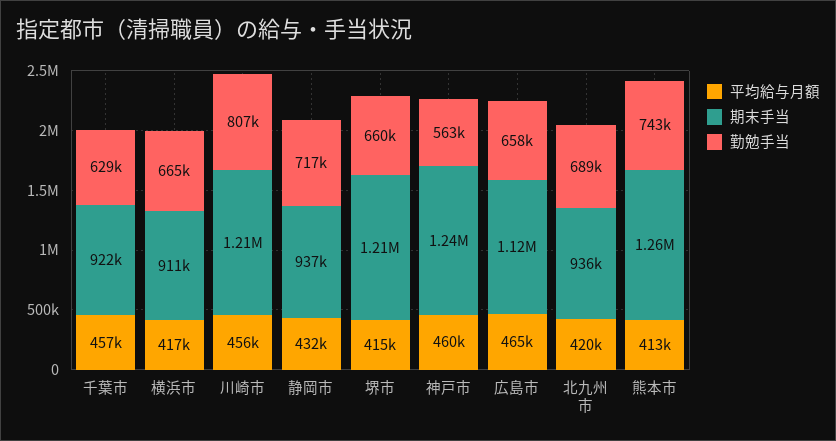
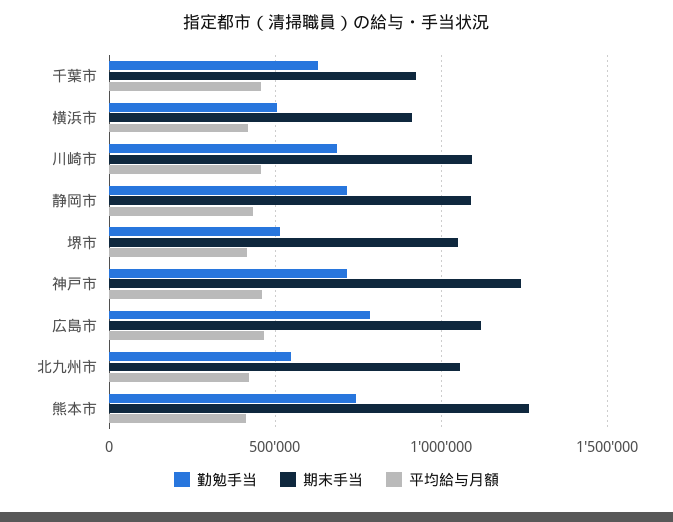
  {
    "平均給与月額": {
      "千葉市": 457000,
      "横浜市": 417000,
      "川崎市": 456000,
      "静岡市": 432000,
      "堺市": 415000,
      "神戸市": 460000,
      "広島市": 465000,
      "北九州市": 420000,
      "熊本市": 413000
    },
    "期末手当": {
      "千葉市": 922000,
      "横浜市": 911000,
-     "川崎市": 1210000,
+     "川崎市": 1100000,
-     "静岡市": 937000,
+     "静岡市": 1100000,
-     "堺市": 1210000,
+     "堺市": 1050000,
      "神戸市": 1240000,
      "広島市": 1120000,
-     "北九州市": 936000,
+     "北九州市": 1050000,
      "熊本市": 1260000
    },
    "勤勉手当": {
      "千葉市": 629000,
-     "横浜市": 665000,
+     "横浜市": 500000,
-     "川崎市": 807000,
+     "川崎市": 700000,
      "静岡市": 717000,
-     "堺市": 660000,
+     "堺市": 500000,
-     "神戸市": 563000,
+     "神戸市": 700000,
-     "広島市": 658000,
+     "広島市": 800000,
-     "北九州市": 689000,
+     "北九州市": 550000,
      "熊本市": 743000
    }
  }

